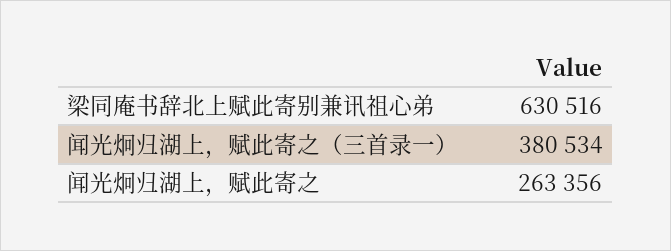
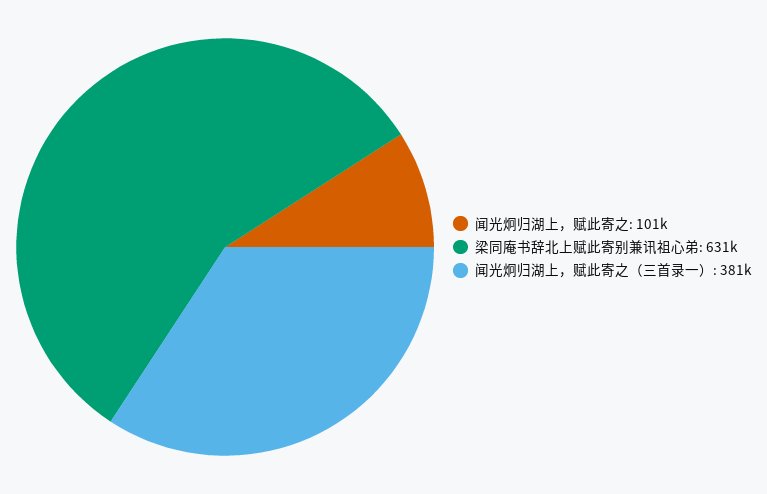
  {
    "梁同庵书辞北上赋此寄别兼讯祖心弟": 630516,
    "闻光炯归湖上，赋此寄之（三首录一）": 380534,
-   "闻光炯归湖上，赋此寄之": 263356
+   "闻光炯归湖上，赋此寄之": 101000
  }

